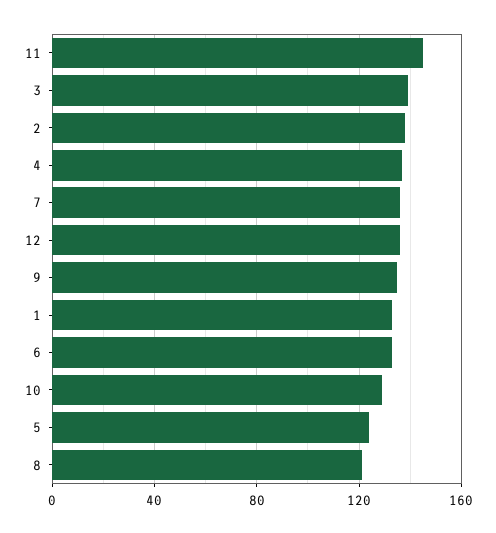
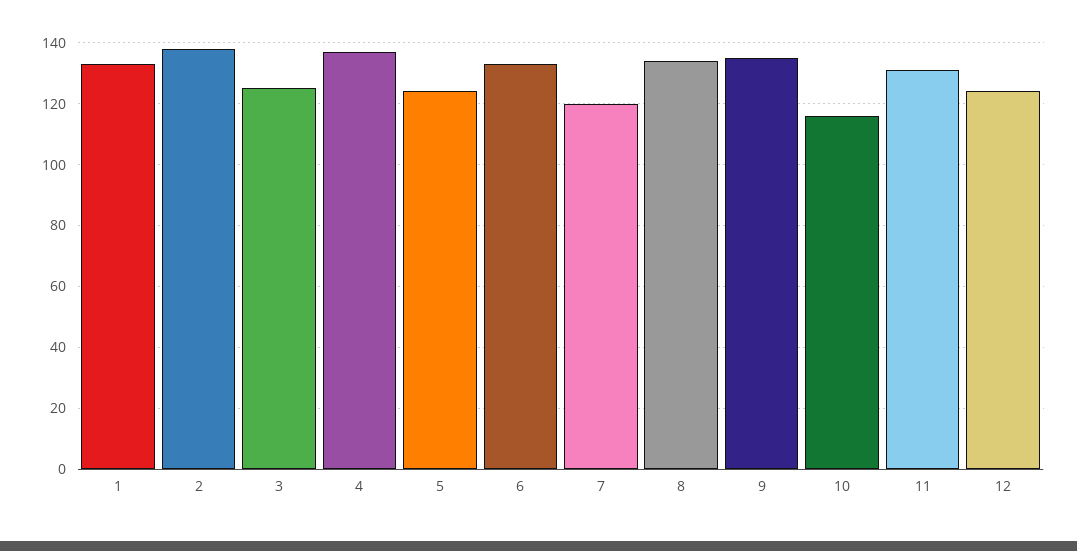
  {
-   "11": 145,
+   "11": 130,
-   "3": 140,
+   "3": 125,
    "2": 140,
    "4": 135,
-   "7": 135,
+   "7": 120,
-   "12": 135,
+   "12": 125,
    "9": 135,
    "1": 135,
    "6": 135,
-   "10": 130,
+   "10": 115,
    "5": 125,
-   "8": 120
+   "8": 135
  }

